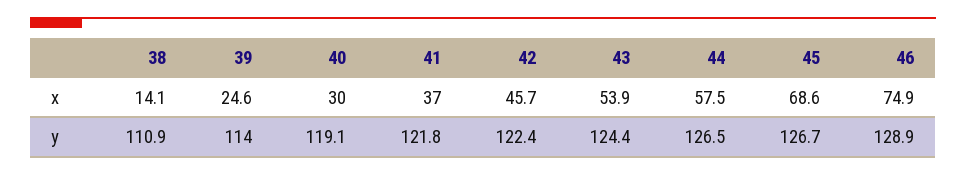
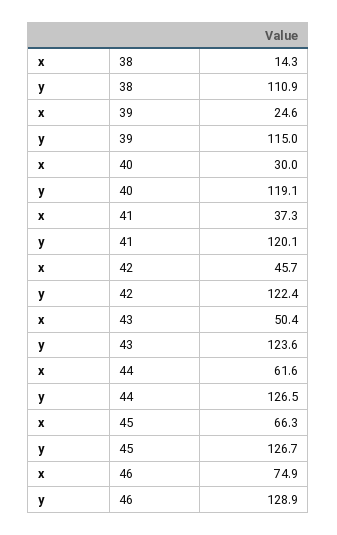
  {
    "38": {
-     "x": 14.1,
+     "x": 14.3,
      "y": 110.9
    },
    "39": {
      "x": 24.6,
-     "y": 114
+     "y": 115
    },
    "40": {
      "x": 30,
      "y": 119.1
    },
    "41": {
-     "x": 37,
+     "x": 37.3,
-     "y": 121.8
+     "y": 120.1
    },
    "42": {
      "x": 45.7,
      "y": 122.4
    },
    "43": {
-     "x": 53.9,
+     "x": 50.4,
-     "y": 124.4
+     "y": 123.6
    },
    "44": {
-     "x": 57.5,
+     "x": 61.6,
      "y": 126.5
    },
    "45": {
-     "x": 68.6,
+     "x": 66.3,
      "y": 126.7
    },
    "46": {
      "x": 74.9,
      "y": 128.9
    }
  }

